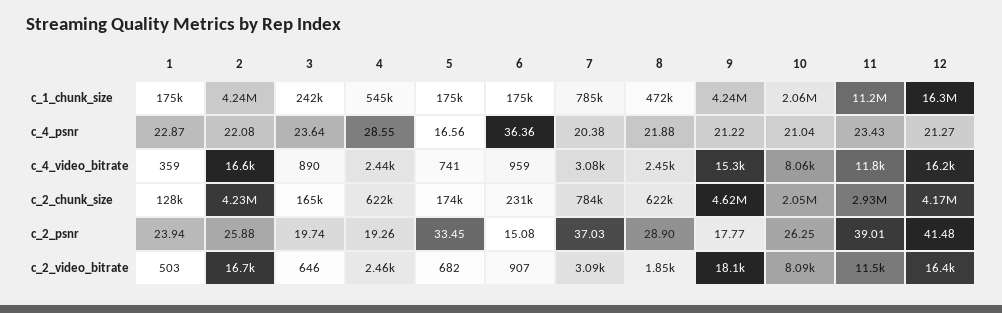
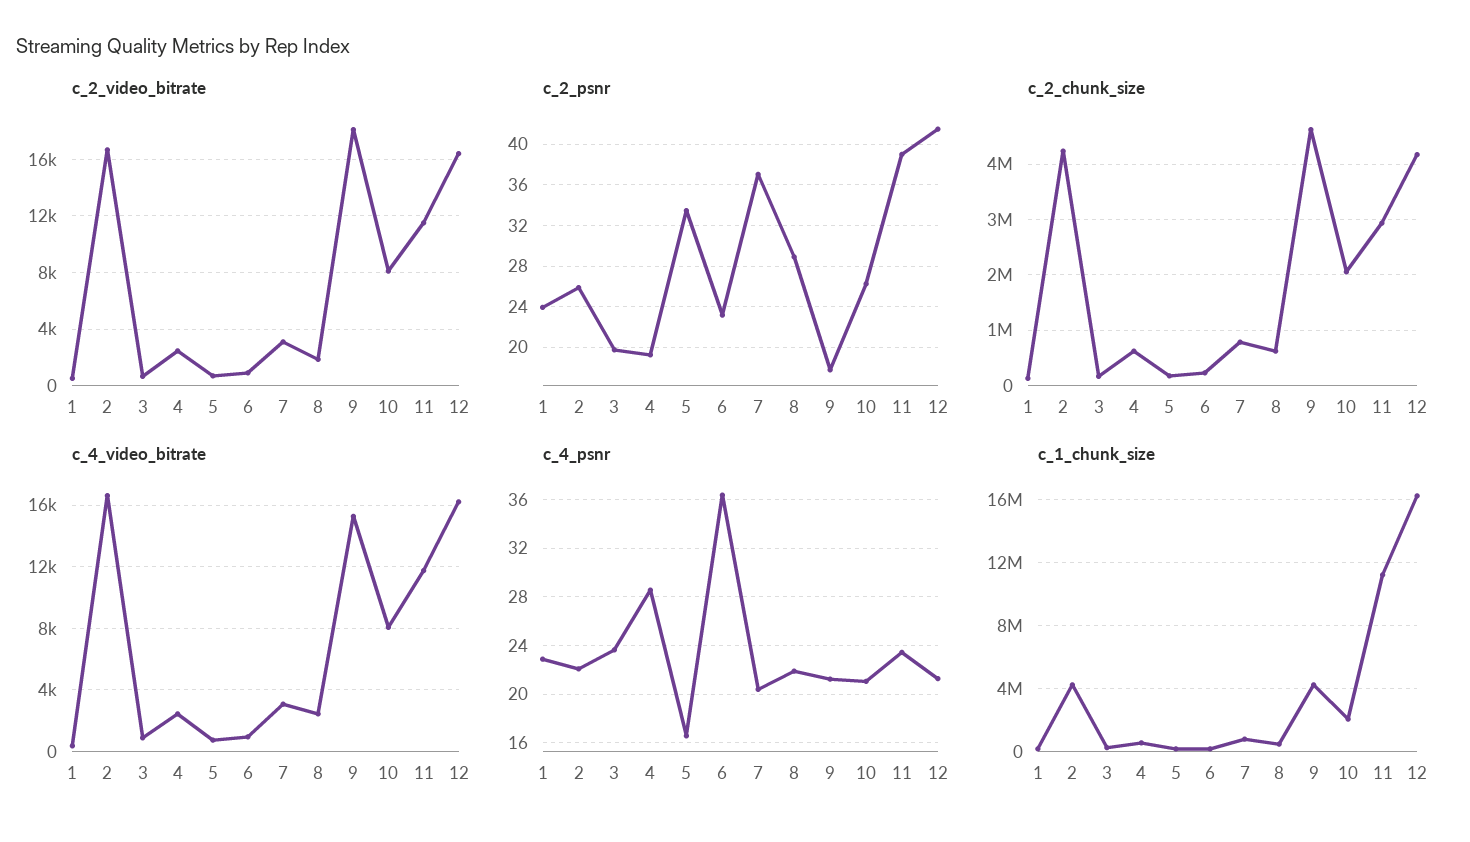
  {
    "c_1_chunk_size": {
      "1": 175000,
      "2": 4240000,
      "3": 242000,
      "4": 545000,
      "5": 175000,
      "6": 175000,
      "7": 785000,
      "8": 472000,
      "9": 4240000,
      "10": 2060000,
      "11": 11200000,
      "12": 16300000
    },
    "c_4_psnr": {
      "1": 22.87,
      "2": 22.08,
      "3": 23.64,
      "4": 28.55,
      "5": 16.56,
      "6": 36.36,
      "7": 20.38,
      "8": 21.88,
      "9": 21.22,
      "10": 21.04,
      "11": 23.43,
      "12": 21.27
    },
    "c_4_video_bitrate": {
      "1": 359,
      "2": 16600,
      "3": 890,
      "4": 2440,
      "5": 741,
      "6": 959,
      "7": 3080,
      "8": 2450,
      "9": 15300,
      "10": 8060,
      "11": 11800,
      "12": 16200
    },
    "c_2_chunk_size": {
      "1": 128000,
      "2": 4230000,
      "3": 165000,
      "4": 622000,
      "5": 174000,
      "6": 231000,
      "7": 784000,
      "8": 622000,
      "9": 4620000,
      "10": 2050000,
      "11": 2930000,
      "12": 4170000
    },
    "c_2_psnr": {
      "1": 23.94,
      "2": 25.88,
      "3": 19.74,
      "4": 19.26,
      "5": 33.45,
-     "6": 15.08,
+     "6": 23,
      "7": 37.03,
      "8": 28.9,
      "9": 17.77,
      "10": 26.25,
      "11": 39.01,
      "12": 41.48
    },
    "c_2_video_bitrate": {
      "1": 503,
      "2": 16700,
      "3": 646,
      "4": 2460,
      "5": 682,
      "6": 907,
      "7": 3090,
      "8": 1850,
      "9": 18100,
      "10": 8090,
      "11": 11500,
      "12": 16400
    }
  }

